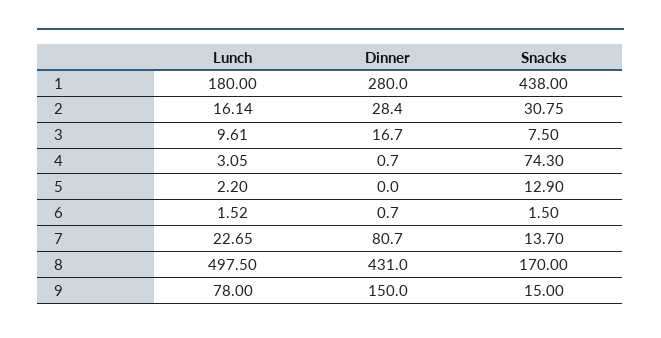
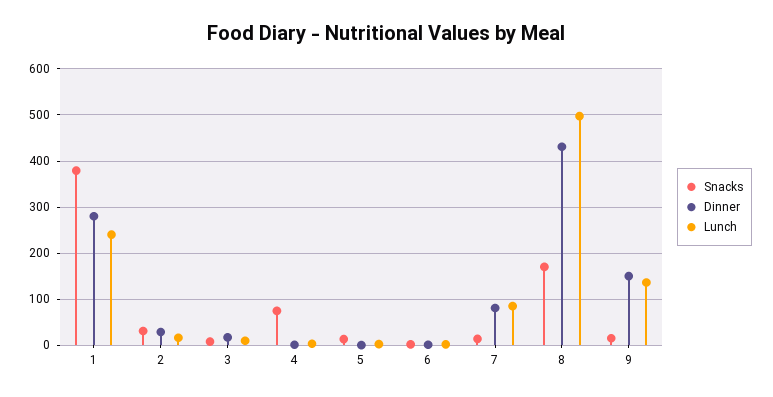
  {
    "Lunch": {
-     "1": 180,
+     "1": 240,
      "2": 16.14,
      "3": 9.61,
      "4": 3.05,
      "5": 2.2,
      "6": 1.52,
-     "7": 22.65,
+     "7": 80,
      "8": 497.5,
-     "9": 78
+     "9": 140
    },
    "Dinner": {
      "1": 280,
      "2": 28.4,
      "3": 16.7,
      "4": 0.7,
      "5": 0,
      "6": 0.7,
      "7": 80.7,
      "8": 431,
      "9": 150
    },
    "Snacks": {
-     "1": 438,
+     "1": 380,
      "2": 30.75,
      "3": 7.5,
      "4": 74.3,
      "5": 12.9,
      "6": 1.5,
      "7": 13.7,
      "8": 170,
      "9": 15
    }
  }

